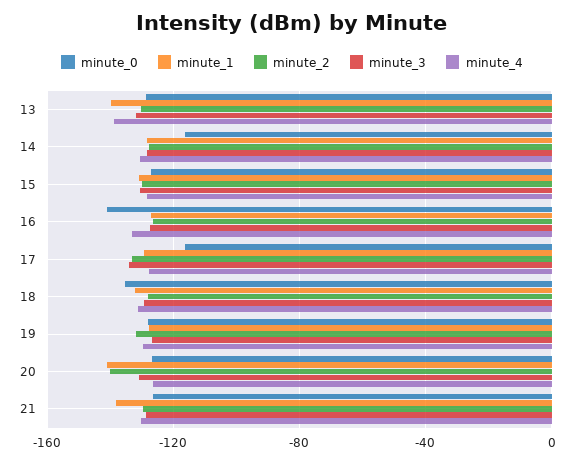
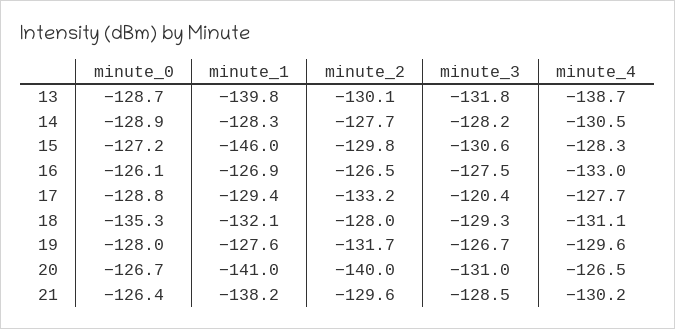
  {
    "minute_0": {
      "13": -128.7,
-     "14": -115,
+     "14": -128.9,
      "15": -127.2,
-     "16": -140,
+     "16": -126.1,
-     "17": -115,
+     "17": -128.8,
      "18": -135.3,
      "19": -128,
      "20": -126.7,
      "21": -126.4
    },
    "minute_1": {
      "13": -139.8,
      "14": -128.3,
-     "15": -130,
+     "15": -146,
      "16": -126.9,
      "17": -129.4,
      "18": -132.1,
      "19": -127.6,
      "20": -141,
      "21": -138.2
    },
    "minute_2": {
      "13": -130.1,
      "14": -127.7,
      "15": -129.8,
      "16": -126.5,
      "17": -133.2,
      "18": -128,
      "19": -131.7,
      "20": -140,
      "21": -129.6
    },
    "minute_3": {
      "13": -131.8,
      "14": -128.2,
      "15": -130.6,
      "16": -127.5,
-     "17": -135,
+     "17": -120.4,
      "18": -129.3,
      "19": -126.7,
      "20": -131,
      "21": -128.5
    },
    "minute_4": {
      "13": -138.7,
      "14": -130.5,
      "15": -128.3,
      "16": -133,
      "17": -127.7,
      "18": -131.1,
      "19": -129.6,
      "20": -126.5,
      "21": -130.2
    }
  }

